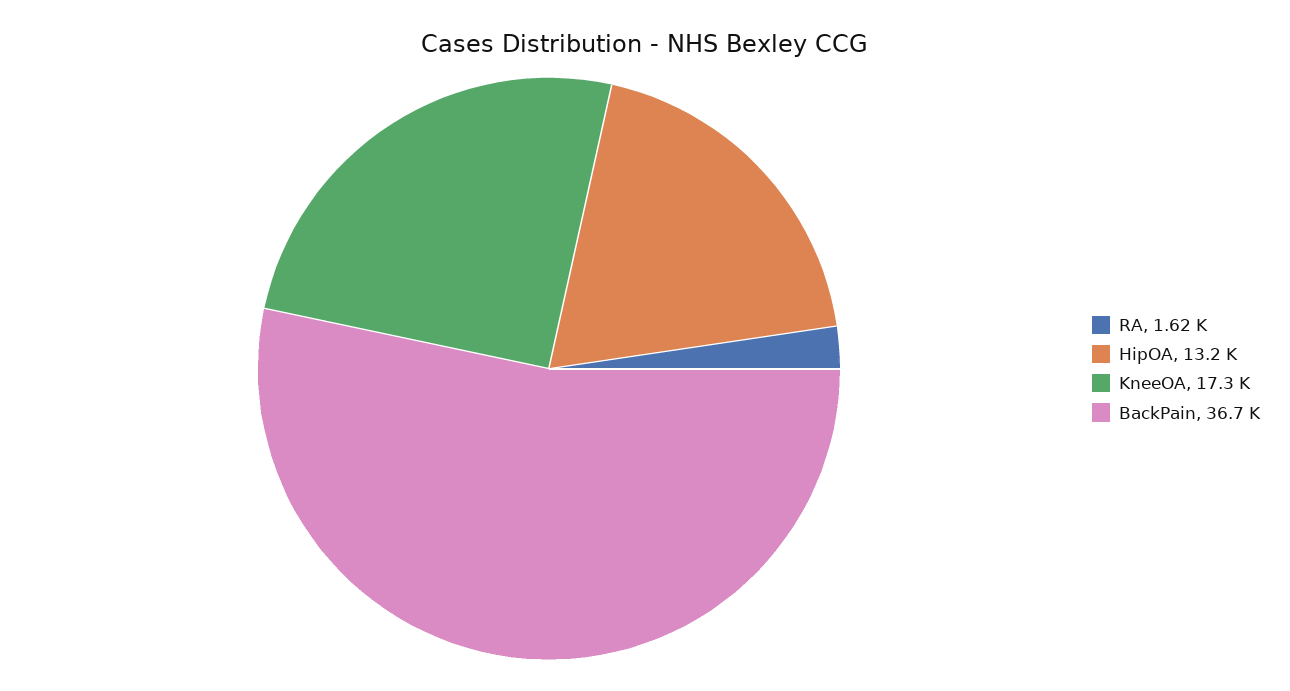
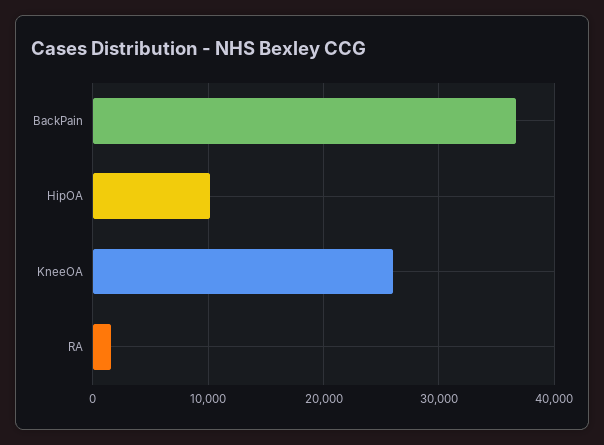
  {
    "RA": 1620,
-   "HipOA": 13200,
+   "HipOA": 10000,
-   "KneeOA": 17300,
+   "KneeOA": 26000,
    "BackPain": 36700
  }

